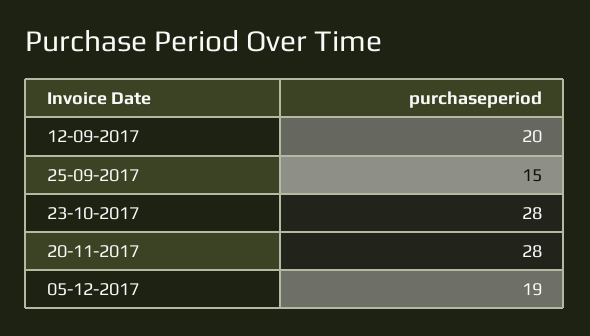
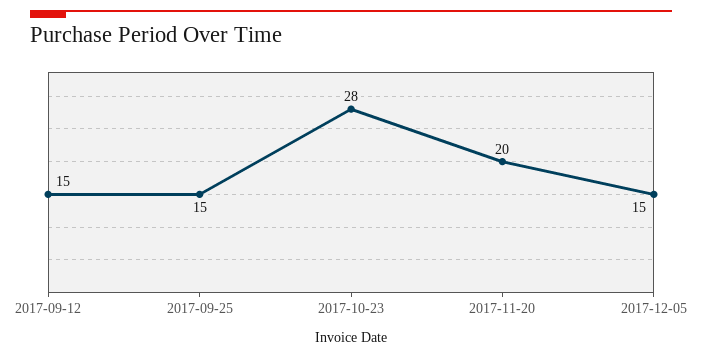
  {
-   "12-09-2017": 20,
+   "12-09-2017": 15,
    "25-09-2017": 15,
    "23-10-2017": 28,
-   "20-11-2017": 28,
+   "20-11-2017": 20,
-   "05-12-2017": 19
+   "05-12-2017": 15
  }

